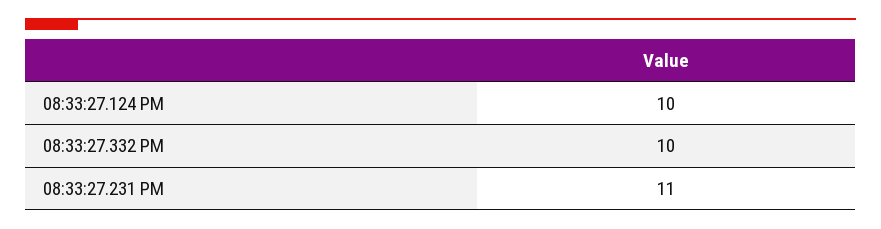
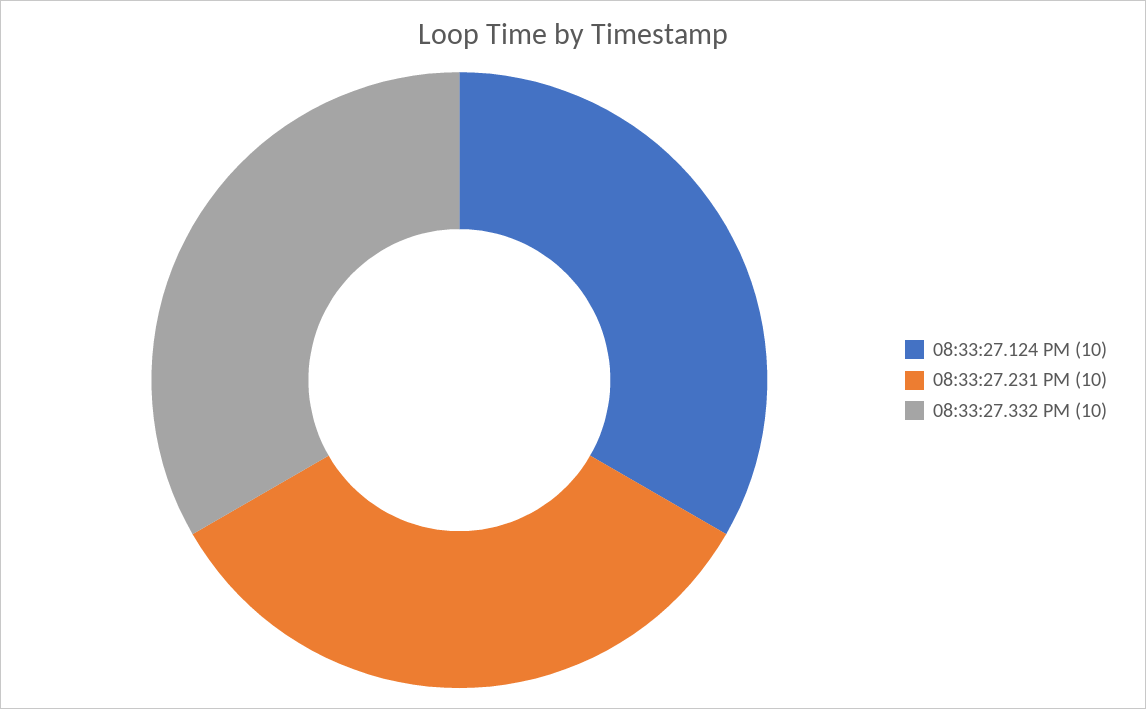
  {
    "08:33:27.124 PM": 10,
    "08:33:27.332 PM": 10,
-   "08:33:27.231 PM": 11
+   "08:33:27.231 PM": 10
  }

